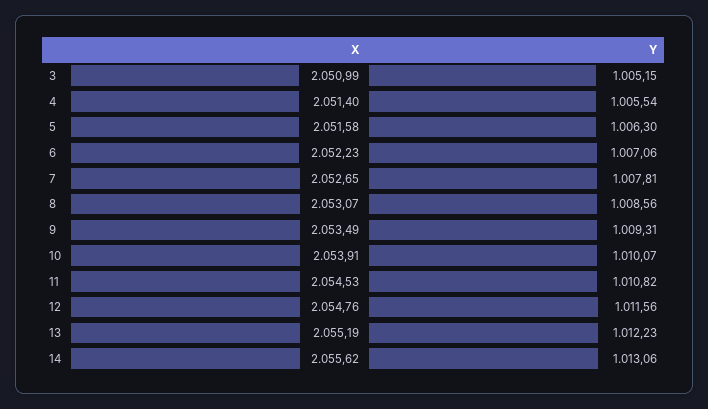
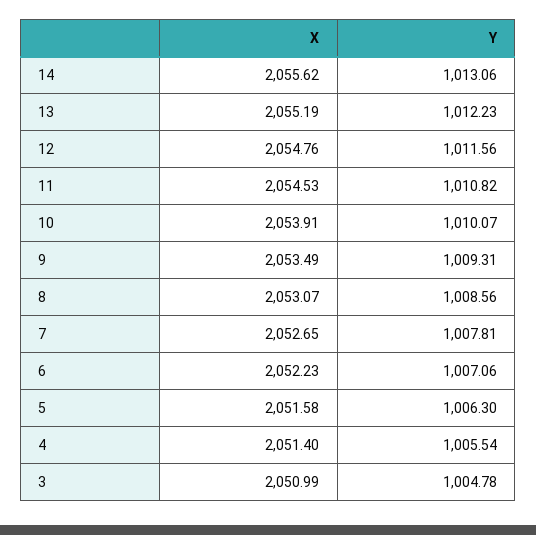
  {
    "X": {
      "3": 2050.99,
      "4": 2051.4,
      "5": 2051.58,
      "6": 2052.23,
      "7": 2052.65,
      "8": 2053.07,
      "9": 2053.49,
      "10": 2053.91,
      "11": 2054.53,
      "12": 2054.76,
      "13": 2055.19,
      "14": 2055.62
    },
    "Y": {
-     "3": 1005.15,
+     "3": 1004.78,
      "4": 1005.54,
      "5": 1006.3,
      "6": 1007.06,
      "7": 1007.81,
      "8": 1008.56,
      "9": 1009.31,
      "10": 1010.07,
      "11": 1010.82,
      "12": 1011.56,
      "13": 1012.23,
      "14": 1013.06
    }
  }

